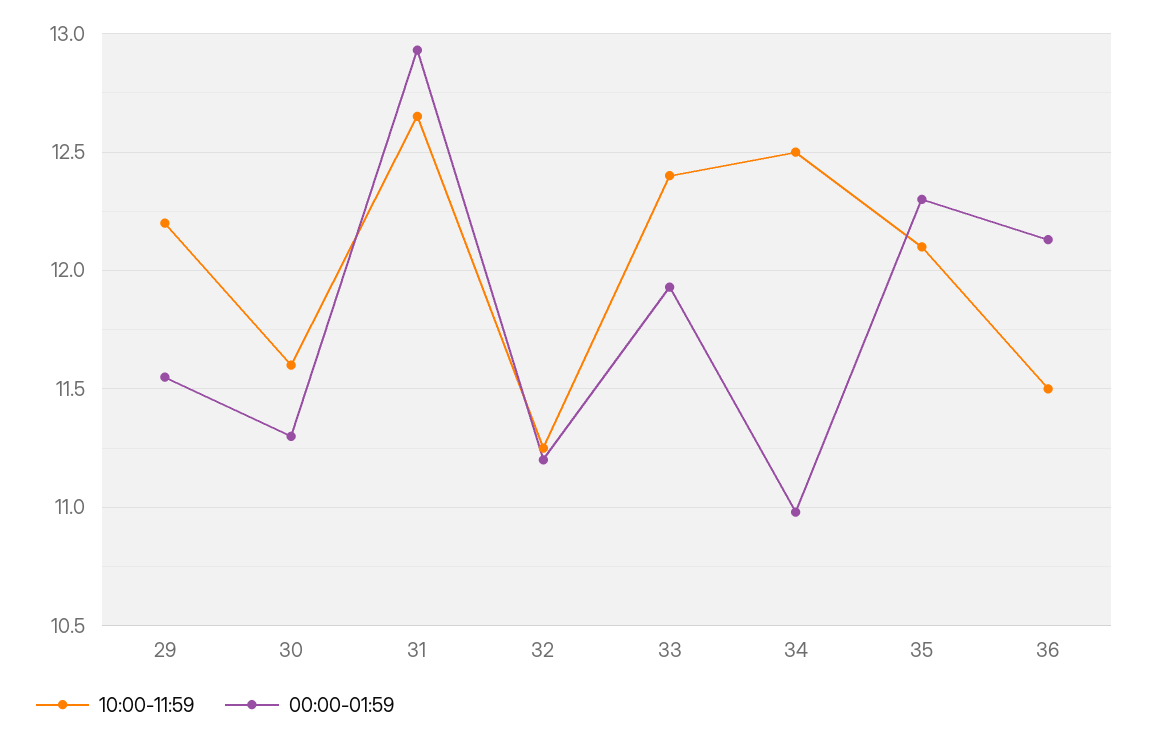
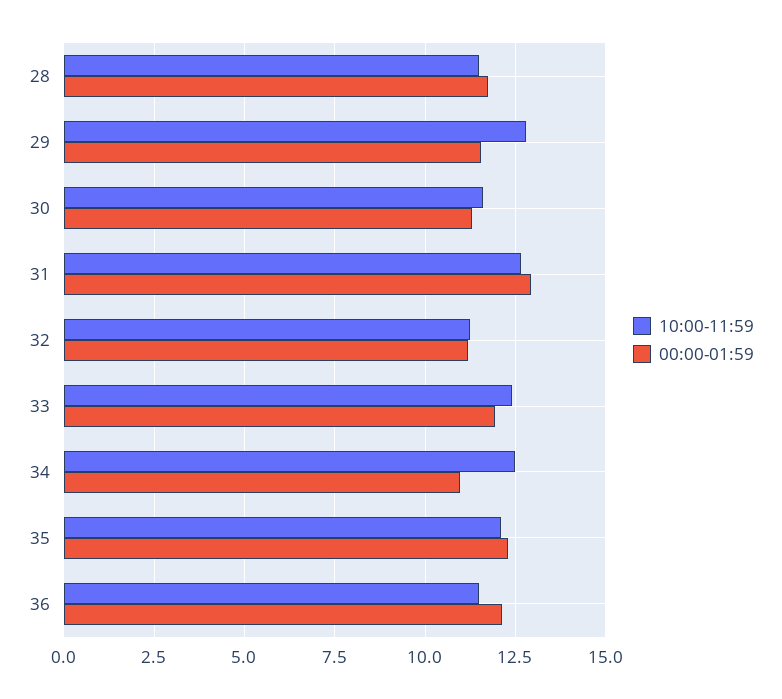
  {
    "10:00-11:59": {
-     "29": 12.2,
+     "29": 12.75,
      "30": 11.6,
      "31": 12.65,
      "32": 11.25,
      "33": 12.4,
      "34": 12.5,
      "35": 12.1,
-     "36": 11.5
+     "36": 11.5,
+     "28": 11.5
    },
    "00:00-01:59": {
      "29": 11.55,
      "30": 11.3,
      "31": 12.95,
      "32": 11.2,
      "33": 11.95,
      "34": 11,
      "35": 12.3,
-     "36": 12.15
+     "36": 12.15,
+     "28": 11.75
    }
  }

